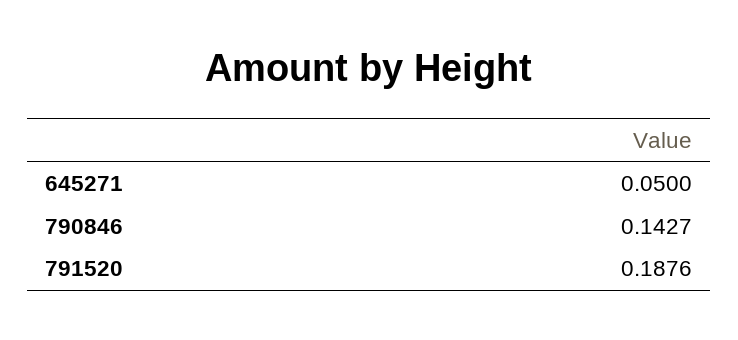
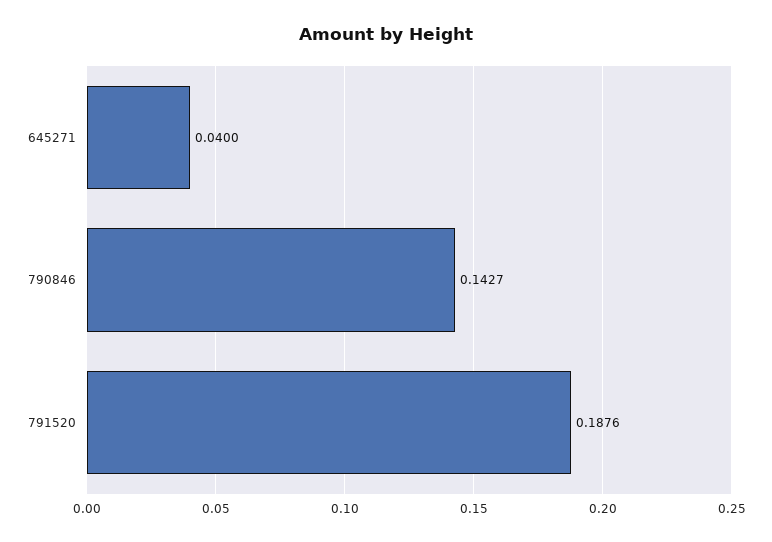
  {
-   "645271": 0.05,
+   "645271": 0.04,
    "790846": 0.1427,
    "791520": 0.1876
  }

